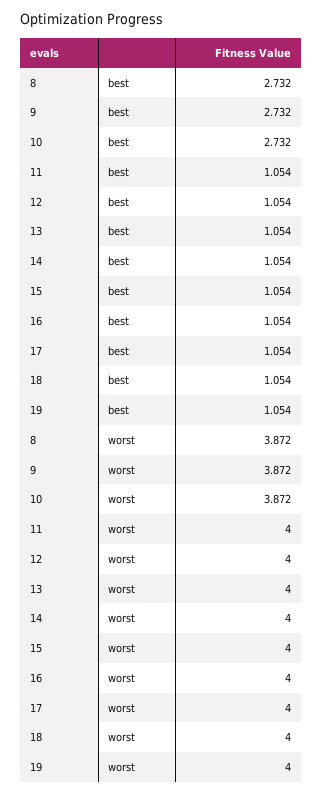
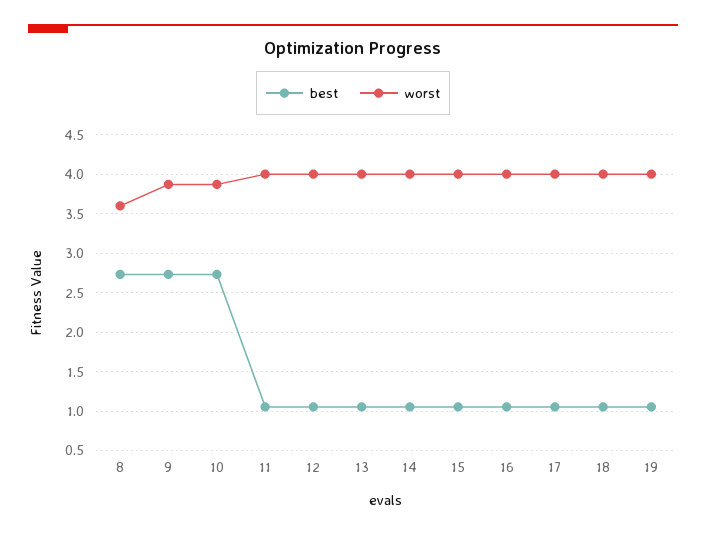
  {
    "best": {
      "8": 2.732,
      "9": 2.732,
      "10": 2.732,
      "11": 1.054,
      "12": 1.054,
      "13": 1.054,
      "14": 1.054,
      "15": 1.054,
      "16": 1.054,
      "17": 1.054,
      "18": 1.054,
      "19": 1.054
    },
    "worst": {
-     "8": 3.872,
+     "8": 3.6,
      "9": 3.872,
      "10": 3.872,
      "11": 4,
      "12": 4,
      "13": 4,
      "14": 4,
      "15": 4,
      "16": 4,
      "17": 4,
      "18": 4,
      "19": 4
    }
  }

